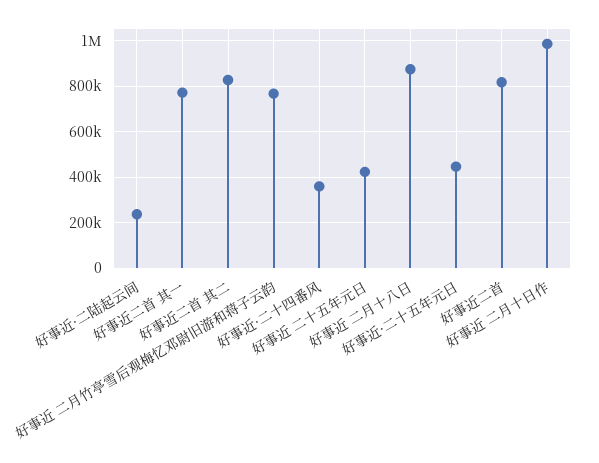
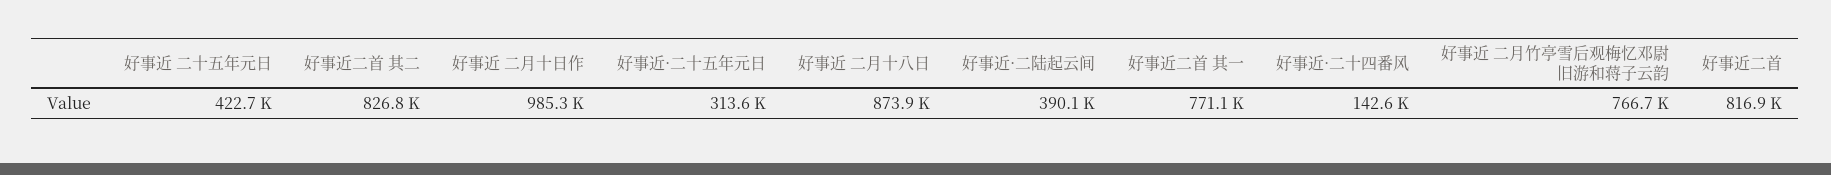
  {
-   "好事近·二陆起云间": 250000,
+   "好事近·二陆起云间": 390100,
    "好事近二首 其一": 771100,
    "好事近二首 其二": 826800,
    "好事近 二月竹亭雪后观梅忆邓尉旧游和蒋子云韵": 766700,
-   "好事近·二十四番风": 350000,
+   "好事近·二十四番风": 142600,
    "好事近 二十五年元日": 422700,
    "好事近 二月十八日": 873900,
-   "好事近·二十五年元日": 450000,
+   "好事近·二十五年元日": 313600,
    "好事近二首": 816900,
    "好事近 二月十日作": 985300
  }

